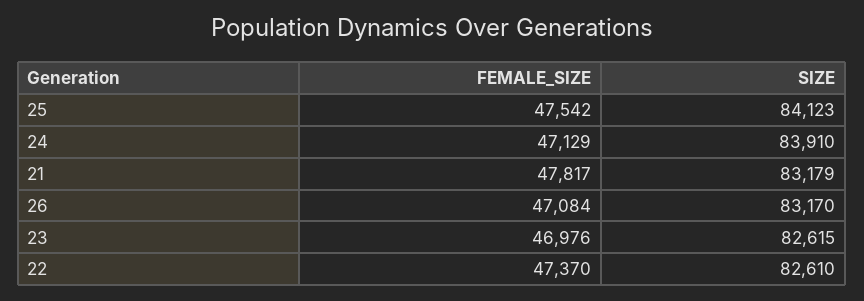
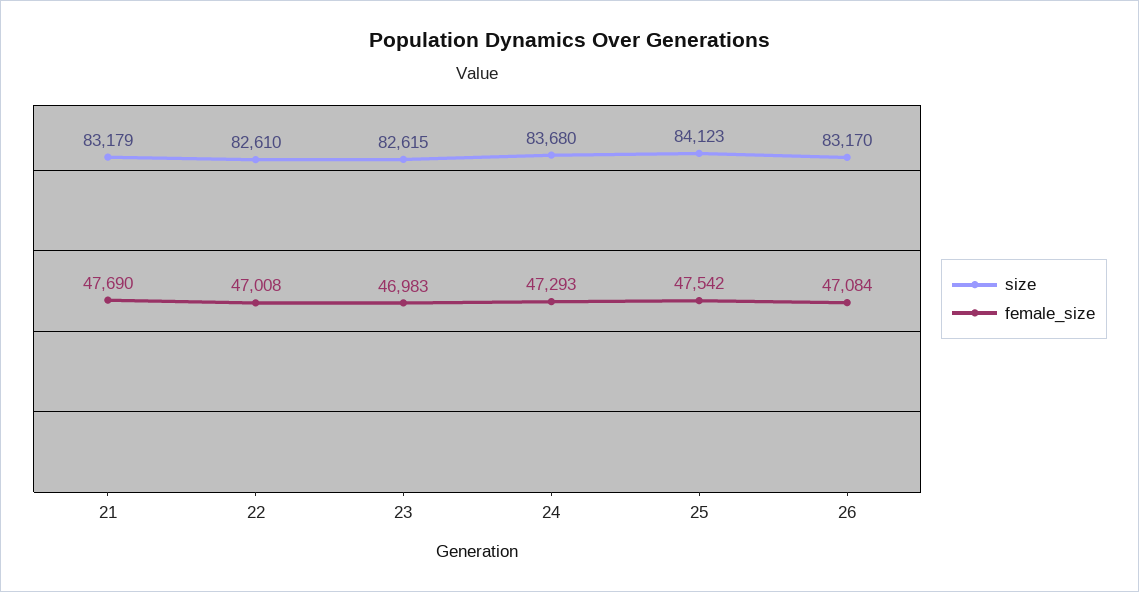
  {
    "FEMALE_SIZE": {
      "25": 47542,
-     "24": 47129,
+     "24": 47293,
-     "21": 47817,
+     "21": 47690,
      "26": 47084,
-     "23": 46976,
+     "23": 46983,
-     "22": 47370
+     "22": 47008
    },
    "SIZE": {
      "25": 84123,
-     "24": 83910,
+     "24": 83680,
      "21": 83179,
      "26": 83170,
      "23": 82615,
      "22": 82610
    }
  }

